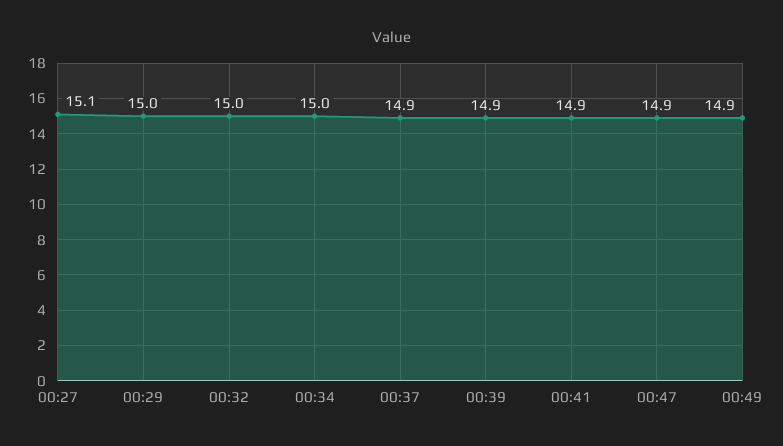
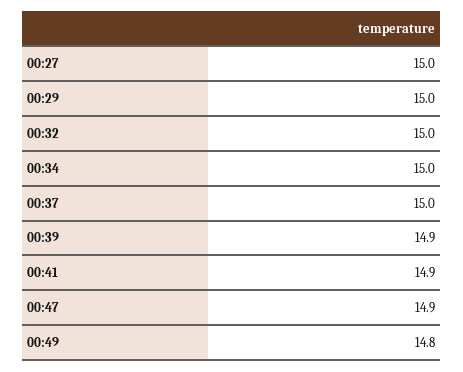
  {
-   "00:27": 15.1,
+   "00:27": 15,
    "00:29": 15,
    "00:32": 15,
    "00:34": 15,
-   "00:37": 14.9,
+   "00:37": 15,
    "00:39": 14.9,
    "00:41": 14.9,
    "00:47": 14.9,
-   "00:49": 14.9
+   "00:49": 14.8
  }

